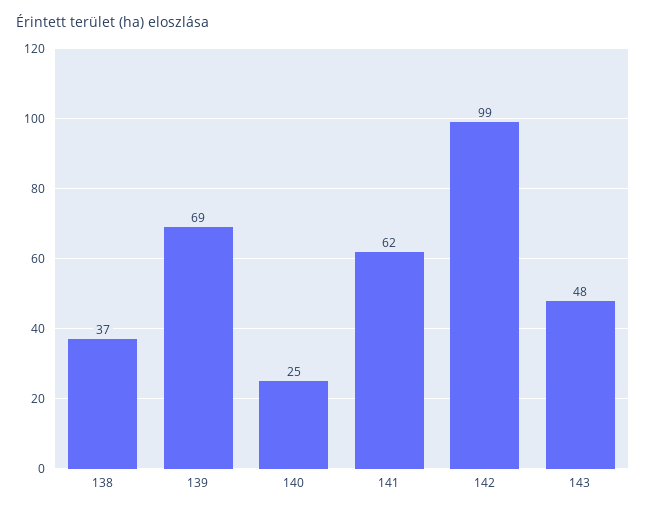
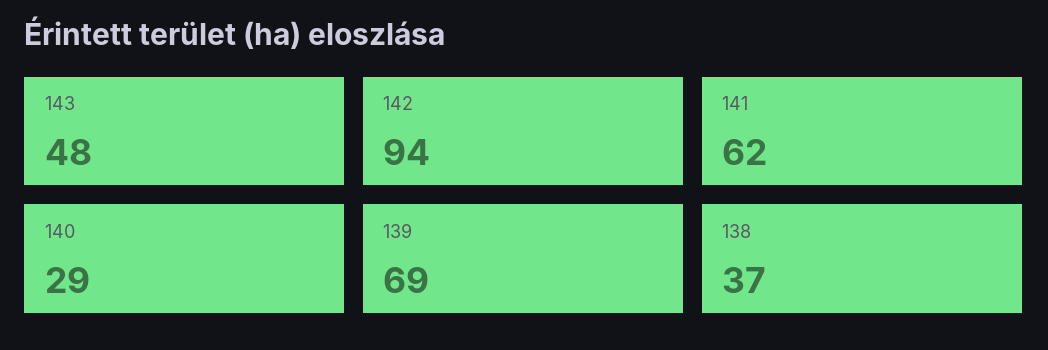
  {
    "138": 37,
    "139": 69,
-   "140": 25,
+   "140": 29,
    "141": 62,
-   "142": 99,
+   "142": 94,
    "143": 48
  }

